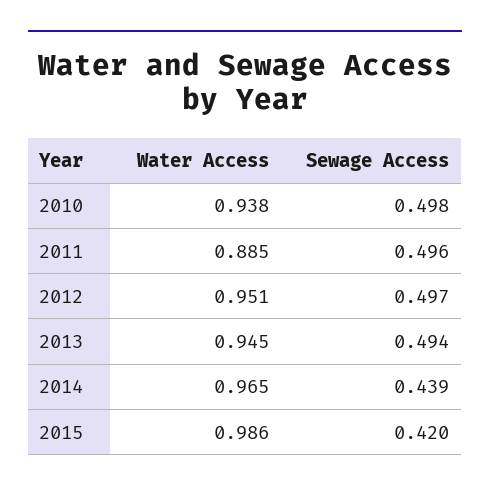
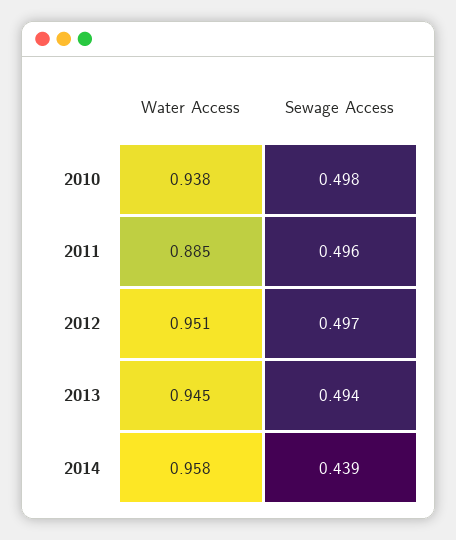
  {
    "Water Access": {
      "2010": 0.938,
      "2011": 0.885,
      "2012": 0.951,
      "2013": 0.945,
-     "2014": 0.965,
+     "2014": 0.958
-     "2015": 0.986
    },
    "Sewage Access": {
      "2010": 0.498,
      "2011": 0.496,
      "2012": 0.497,
      "2013": 0.494,
-     "2014": 0.439,
+     "2014": 0.439
-     "2015": 0.42
    }
  }

